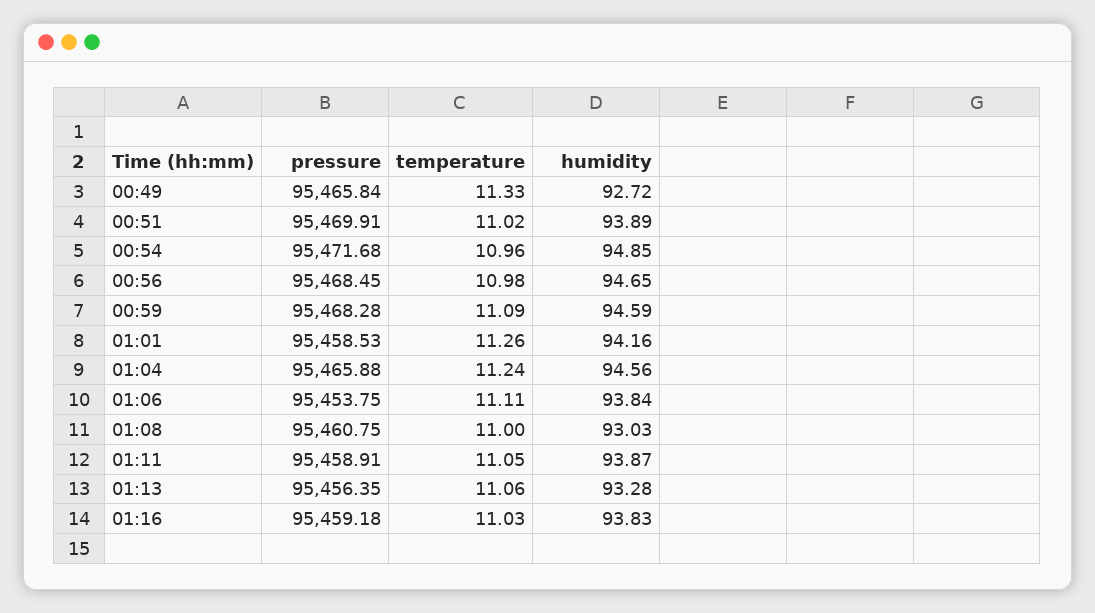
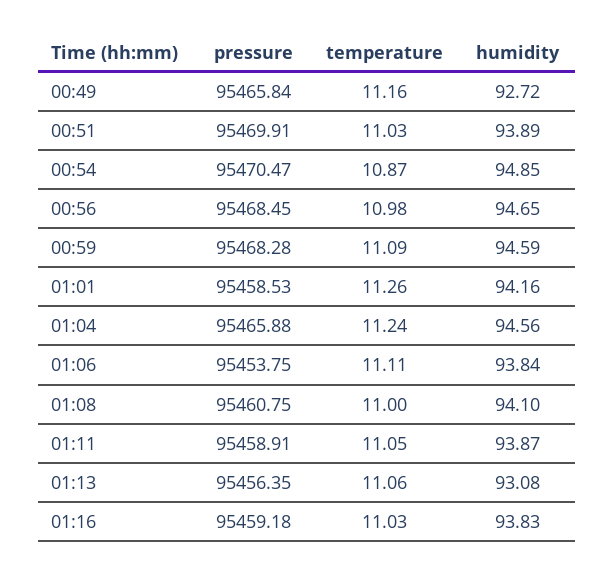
  {
    "pressure": {
      "00:49": 95465.84,
      "00:51": 95469.91,
-     "00:54": 95471.68,
+     "00:54": 95470.47,
      "00:56": 95468.45,
      "00:59": 95468.28,
      "01:01": 95458.53,
      "01:04": 95465.88,
      "01:06": 95453.75,
      "01:08": 95460.75,
      "01:11": 95458.91,
      "01:13": 95456.35,
      "01:16": 95459.18
    },
    "temperature": {
-     "00:49": 11.33,
+     "00:49": 11.16,
-     "00:51": 11.02,
+     "00:51": 11.03,
-     "00:54": 10.96,
+     "00:54": 10.87,
      "00:56": 10.98,
      "00:59": 11.09,
      "01:01": 11.26,
      "01:04": 11.24,
      "01:06": 11.11,
      "01:08": 11,
      "01:11": 11.05,
      "01:13": 11.06,
      "01:16": 11.03
    },
    "humidity": {
      "00:49": 92.72,
      "00:51": 93.89,
      "00:54": 94.85,
      "00:56": 94.65,
      "00:59": 94.59,
      "01:01": 94.16,
      "01:04": 94.56,
      "01:06": 93.84,
-     "01:08": 93.03,
+     "01:08": 94.1,
      "01:11": 93.87,
-     "01:13": 93.28,
+     "01:13": 93.08,
      "01:16": 93.83
    }
  }

